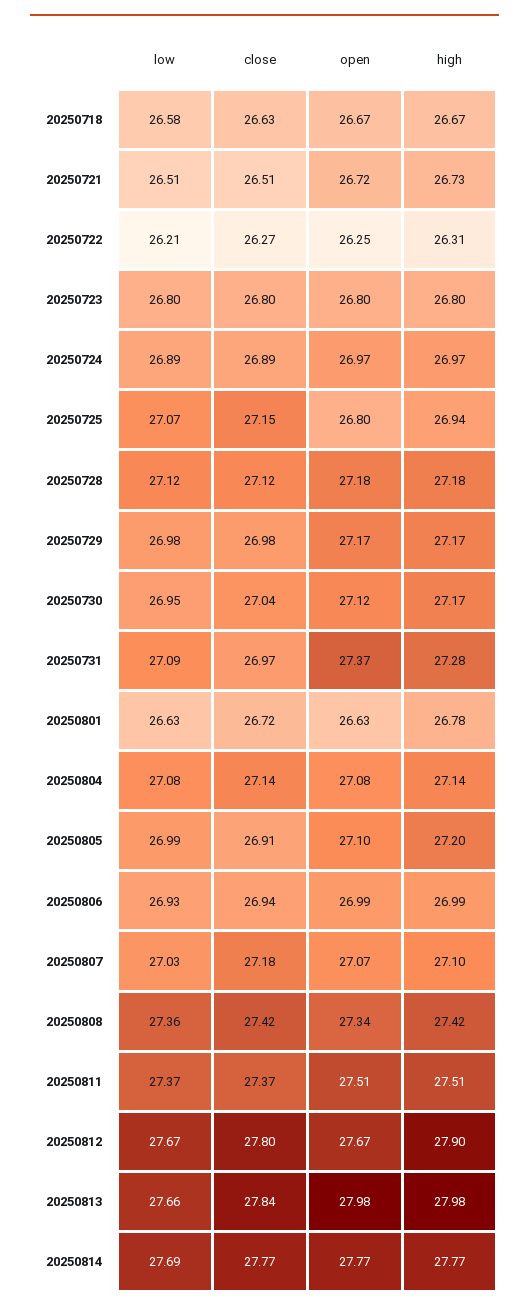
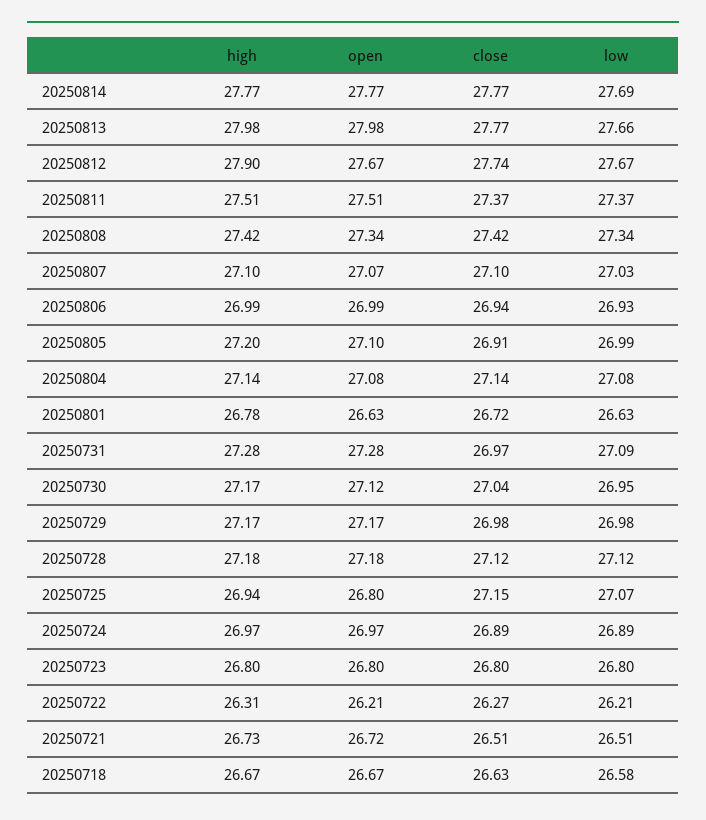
  {
    "low": {
      "20250718": 26.58,
      "20250721": 26.51,
      "20250722": 26.21,
      "20250723": 26.8,
      "20250724": 26.89,
      "20250725": 27.07,
      "20250728": 27.12,
      "20250729": 26.98,
      "20250730": 26.95,
      "20250731": 27.09,
      "20250801": 26.63,
      "20250804": 27.08,
      "20250805": 26.99,
      "20250806": 26.93,
      "20250807": 27.03,
-     "20250808": 27.36,
+     "20250808": 27.34,
      "20250811": 27.37,
      "20250812": 27.67,
      "20250813": 27.66,
      "20250814": 27.69
    },
    "close": {
      "20250718": 26.63,
      "20250721": 26.51,
      "20250722": 26.27,
      "20250723": 26.8,
      "20250724": 26.89,
      "20250725": 27.15,
      "20250728": 27.12,
      "20250729": 26.98,
      "20250730": 27.04,
      "20250731": 26.97,
      "20250801": 26.72,
      "20250804": 27.14,
      "20250805": 26.91,
      "20250806": 26.94,
-     "20250807": 27.18,
+     "20250807": 27.1,
      "20250808": 27.42,
      "20250811": 27.37,
-     "20250812": 27.8,
+     "20250812": 27.74,
-     "20250813": 27.84,
+     "20250813": 27.77,
      "20250814": 27.77
    },
    "open": {
      "20250718": 26.67,
      "20250721": 26.72,
-     "20250722": 26.25,
+     "20250722": 26.21,
      "20250723": 26.8,
      "20250724": 26.97,
      "20250725": 26.8,
      "20250728": 27.18,
      "20250729": 27.17,
      "20250730": 27.12,
-     "20250731": 27.37,
+     "20250731": 27.28,
      "20250801": 26.63,
      "20250804": 27.08,
      "20250805": 27.1,
      "20250806": 26.99,
      "20250807": 27.07,
      "20250808": 27.34,
      "20250811": 27.51,
      "20250812": 27.67,
      "20250813": 27.98,
      "20250814": 27.77
    },
    "high": {
      "20250718": 26.67,
      "20250721": 26.73,
      "20250722": 26.31,
      "20250723": 26.8,
      "20250724": 26.97,
      "20250725": 26.94,
      "20250728": 27.18,
      "20250729": 27.17,
      "20250730": 27.17,
      "20250731": 27.28,
      "20250801": 26.78,
      "20250804": 27.14,
      "20250805": 27.2,
      "20250806": 26.99,
      "20250807": 27.1,
      "20250808": 27.42,
      "20250811": 27.51,
      "20250812": 27.9,
      "20250813": 27.98,
      "20250814": 27.77
    }
  }

